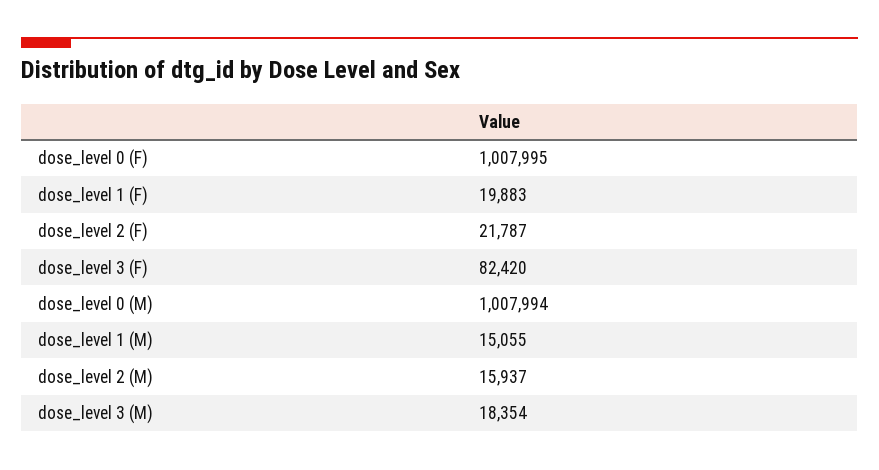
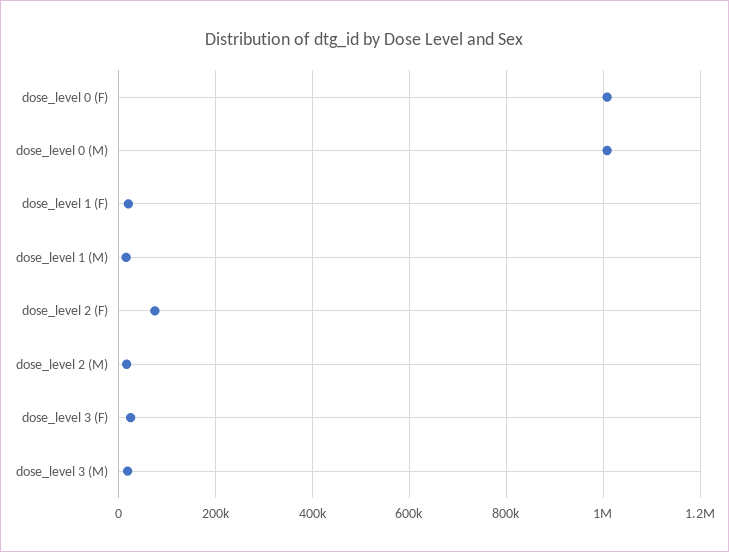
  {
    "dose_level 0 (F)": 1007995,
    "dose_level 1 (F)": 19883,
-   "dose_level 2 (F)": 21787,
+   "dose_level 2 (F)": 80000,
-   "dose_level 3 (F)": 82420,
+   "dose_level 3 (F)": 20000,
    "dose_level 0 (M)": 1007994,
    "dose_level 1 (M)": 15055,
    "dose_level 2 (M)": 15937,
    "dose_level 3 (M)": 18354
  }

